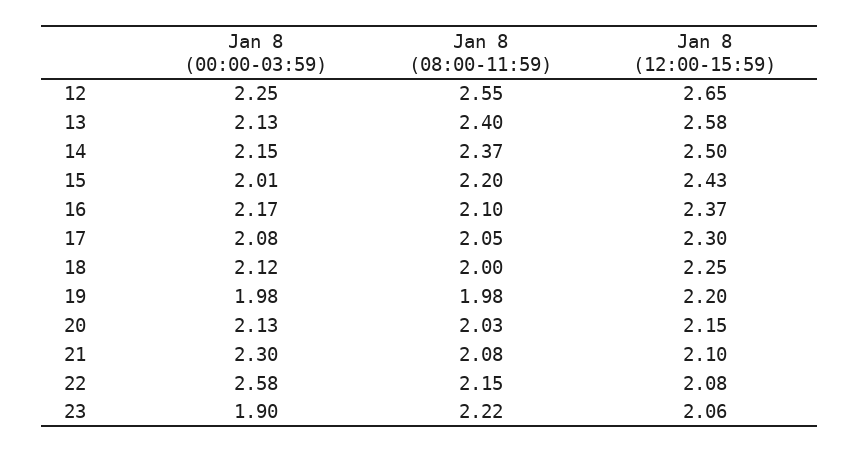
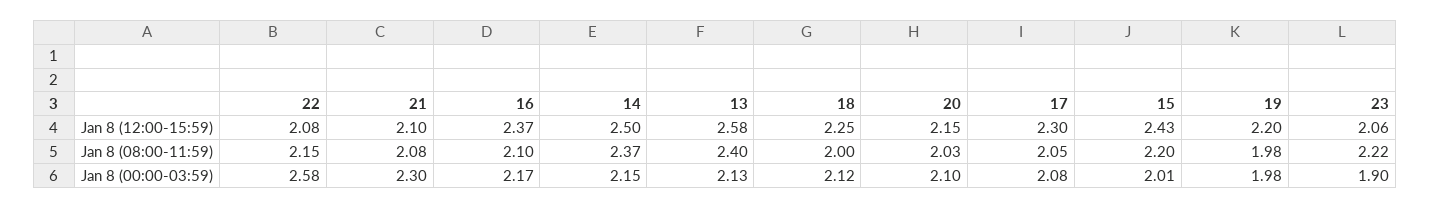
  {
    "Jan 8 (00:00-03:59)": {
-     "12": 2.25,
      "13": 2.13,
      "14": 2.15,
      "15": 2.01,
      "16": 2.17,
      "17": 2.08,
      "18": 2.12,
      "19": 1.98,
-     "20": 2.13,
+     "20": 2.1,
      "21": 2.3,
      "22": 2.58,
      "23": 1.9
    },
    "Jan 8 (08:00-11:59)": {
-     "12": 2.55,
      "13": 2.4,
      "14": 2.37,
      "15": 2.2,
      "16": 2.1,
      "17": 2.05,
      "18": 2,
      "19": 1.98,
      "20": 2.03,
      "21": 2.08,
      "22": 2.15,
      "23": 2.22
    },
    "Jan 8 (12:00-15:59)": {
-     "12": 2.65,
      "13": 2.58,
      "14": 2.5,
      "15": 2.43,
      "16": 2.37,
      "17": 2.3,
      "18": 2.25,
      "19": 2.2,
      "20": 2.15,
      "21": 2.1,
      "22": 2.08,
      "23": 2.06
    }
  }

